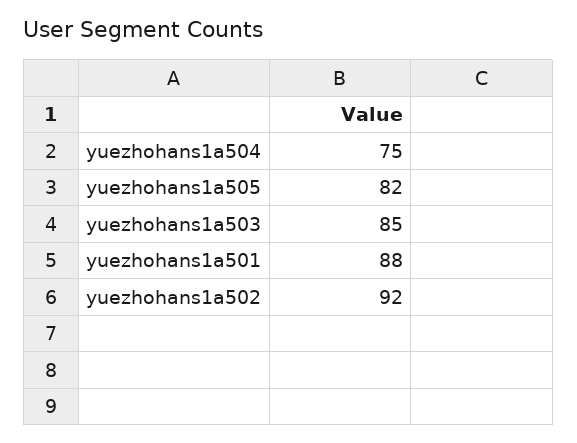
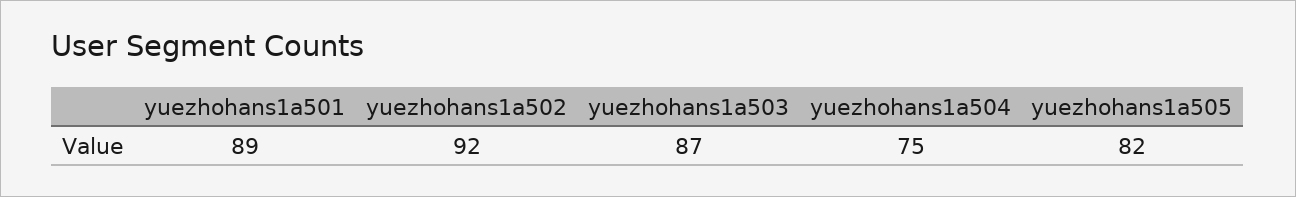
  {
    "yuezhohans1a504": 75,
    "yuezhohans1a505": 82,
-   "yuezhohans1a503": 85,
+   "yuezhohans1a503": 87,
-   "yuezhohans1a501": 88,
+   "yuezhohans1a501": 89,
    "yuezhohans1a502": 92
  }

